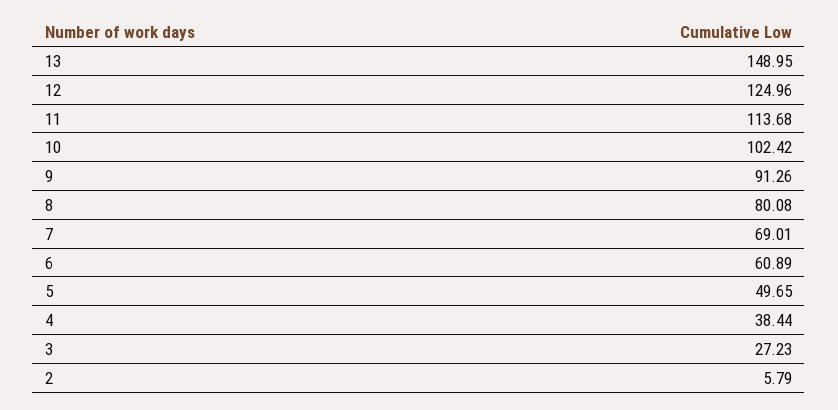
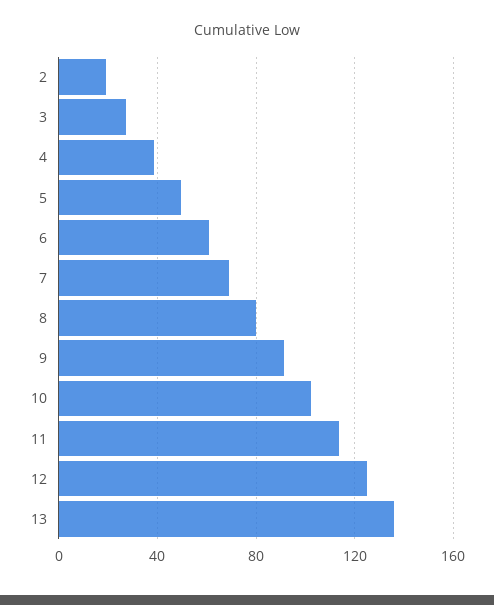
  {
-   "13": 148.95,
+   "13": 135,
    "12": 124.96,
    "11": 113.68,
    "10": 102.42,
    "9": 91.26,
    "8": 80.08,
    "7": 69.01,
    "6": 60.89,
    "5": 49.65,
    "4": 38.44,
    "3": 27.23,
-   "2": 5.79
+   "2": 20
  }

